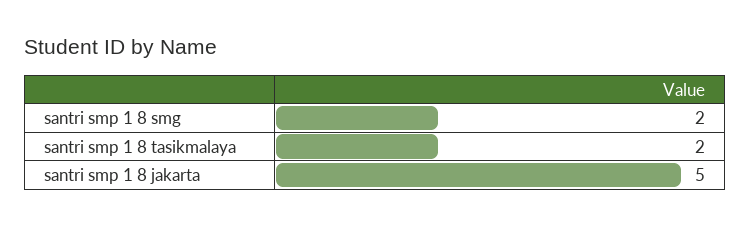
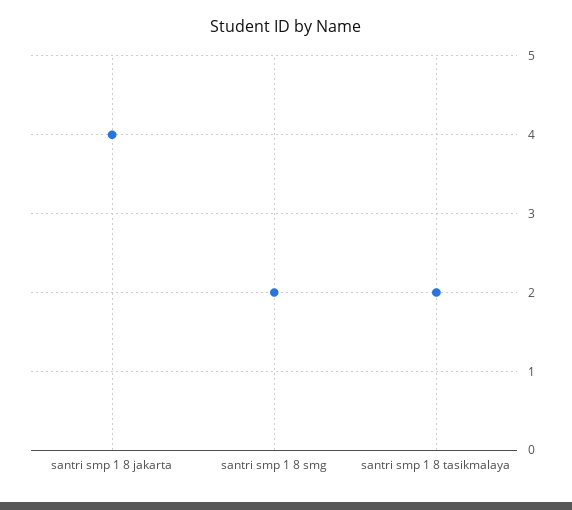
  {
    "santri smp 1 8 smg": 2,
    "santri smp 1 8 tasikmalaya": 2,
-   "santri smp 1 8 jakarta": 5
+   "santri smp 1 8 jakarta": 4
  }

